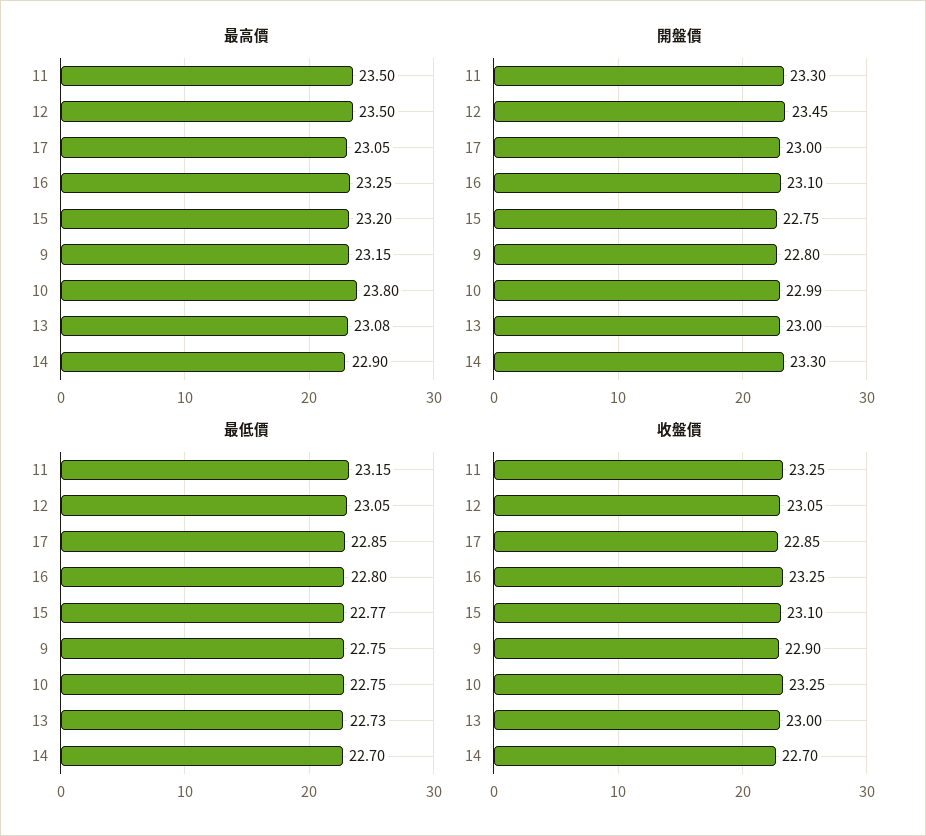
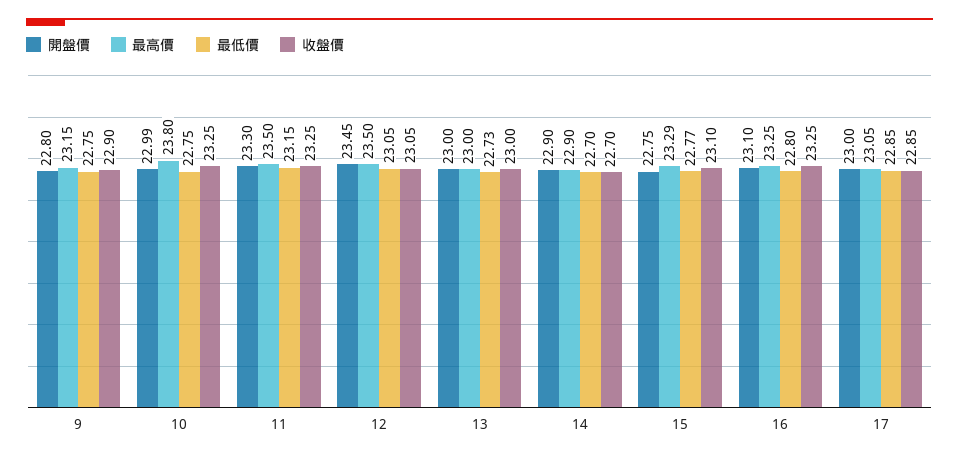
  {
    "最高價": {
      "11": 23.5,
      "12": 23.5,
      "17": 23.05,
      "16": 23.25,
-     "15": 23.2,
+     "15": 23.29,
      "9": 23.15,
      "10": 23.8,
-     "13": 23.08,
+     "13": 23,
      "14": 22.9
    },
    "開盤價": {
      "11": 23.3,
      "12": 23.45,
      "17": 23,
      "16": 23.1,
      "15": 22.75,
      "9": 22.8,
      "10": 22.99,
      "13": 23,
-     "14": 23.3
+     "14": 22.9
    },
    "最低價": {
      "11": 23.15,
      "12": 23.05,
      "17": 22.85,
      "16": 22.8,
      "15": 22.77,
      "9": 22.75,
      "10": 22.75,
      "13": 22.73,
      "14": 22.7
    },
    "收盤價": {
      "11": 23.25,
      "12": 23.05,
      "17": 22.85,
      "16": 23.25,
      "15": 23.1,
      "9": 22.9,
      "10": 23.25,
      "13": 23,
      "14": 22.7
    }
  }

